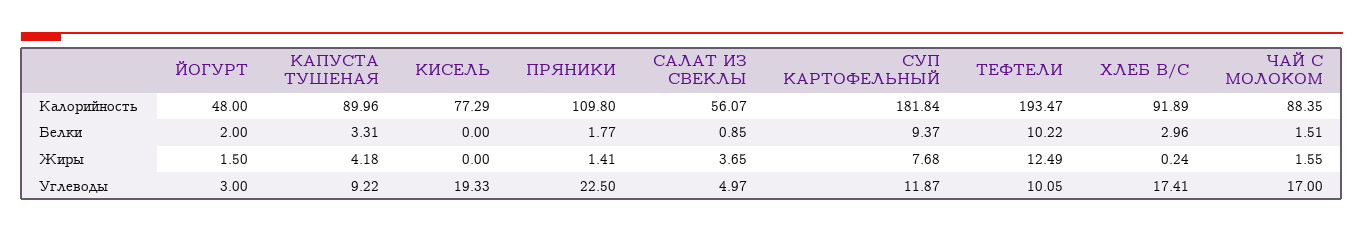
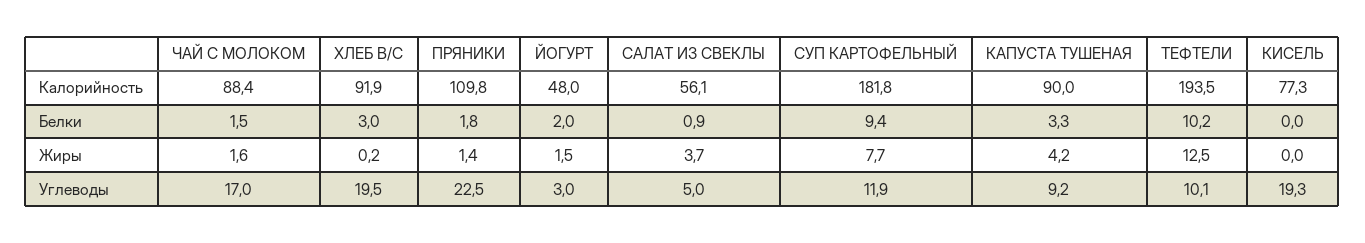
  {
    "ЙОГУРТ": {
      "Калорийность": 48,
      "Белки": 2,
      "Жиры": 1.5,
      "Углеводы": 3
    },
    "КАПУСТА ТУШЕНАЯ": {
      "Калорийность": 89.96,
      "Белки": 3.31,
      "Жиры": 4.18,
      "Углеводы": 9.22
    },
    "КИСЕЛЬ": {
      "Калорийность": 77.29,
      "Белки": 0,
      "Жиры": 0,
      "Углеводы": 19.33
    },
    "ПРЯНИКИ": {
      "Калорийность": 109.8,
      "Белки": 1.77,
      "Жиры": 1.41,
      "Углеводы": 22.5
    },
    "САЛАТ ИЗ СВЕКЛЫ": {
      "Калорийность": 56.07,
      "Белки": 0.85,
      "Жиры": 3.65,
      "Углеводы": 4.97
    },
    "СУП КАРТОФЕЛЬНЫЙ": {
      "Калорийность": 181.84,
      "Белки": 9.37,
      "Жиры": 7.68,
      "Углеводы": 11.87
    },
    "ТЕФТЕЛИ": {
      "Калорийность": 193.47,
      "Белки": 10.22,
      "Жиры": 12.49,
      "Углеводы": 10.05
    },
    "ХЛЕБ В/С": {
      "Калорийность": 91.89,
      "Белки": 2.96,
      "Жиры": 0.24,
-     "Углеводы": 17.41
+     "Углеводы": 19.5
    },
    "ЧАЙ С МОЛОКОМ": {
      "Калорийность": 88.35,
      "Белки": 1.51,
      "Жиры": 1.55,
      "Углеводы": 17
    }
  }

